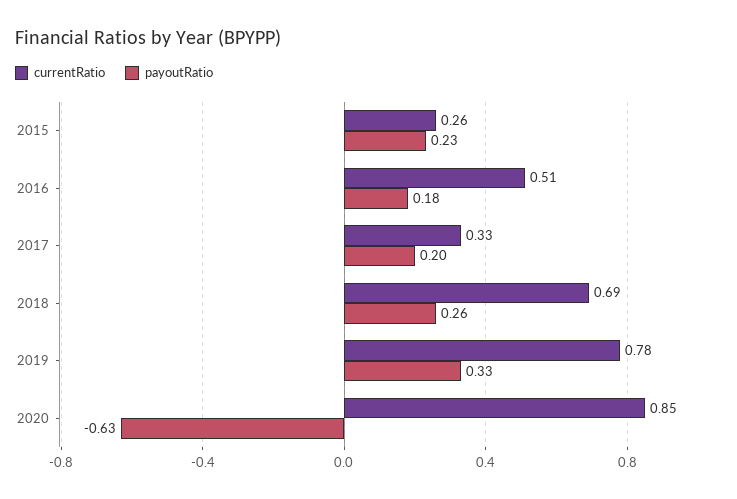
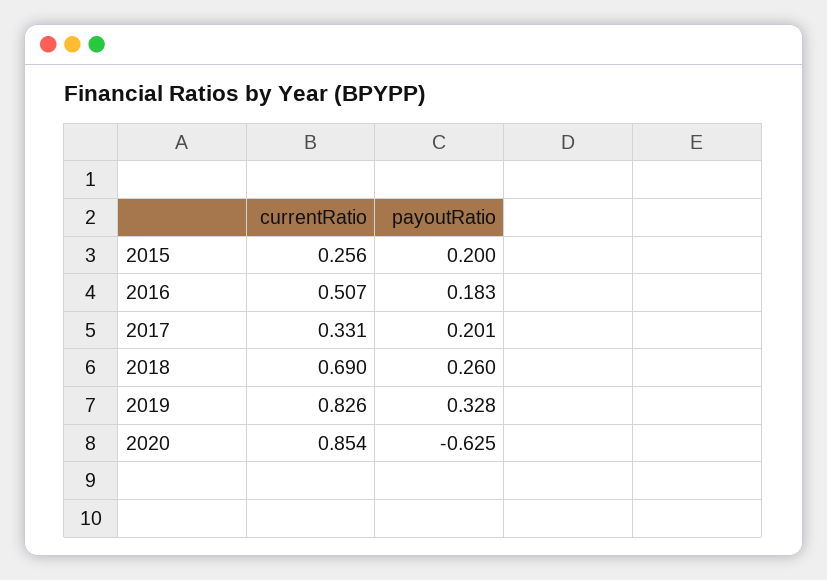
  {
    "currentRatio": {
      "2015": 0.256,
      "2016": 0.507,
      "2017": 0.331,
      "2018": 0.69,
-     "2019": 0.78,
+     "2019": 0.826,
      "2020": 0.854
    },
    "payoutRatio": {
-     "2015": 0.23,
+     "2015": 0.2,
      "2016": 0.183,
      "2017": 0.201,
      "2018": 0.26,
      "2019": 0.328,
      "2020": -0.625
    }
  }

